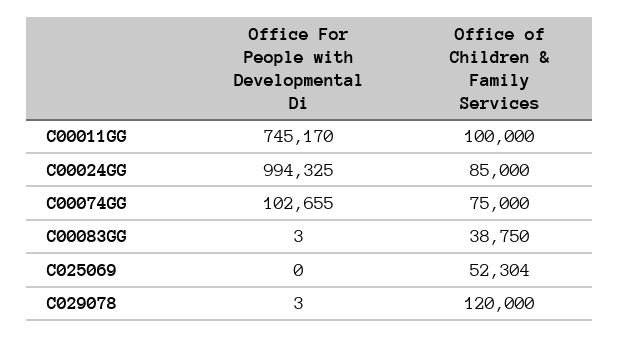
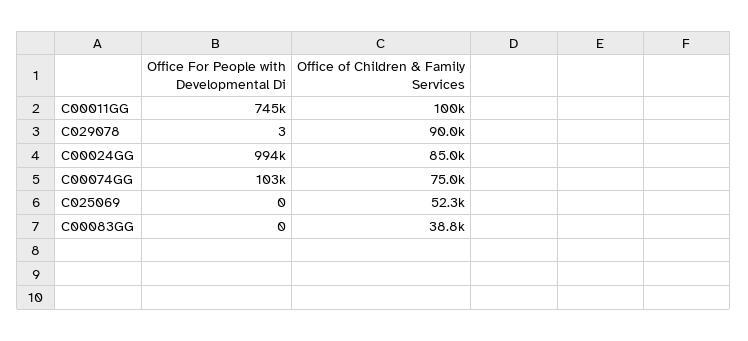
  {
    "Office For People with Developmental Di": {
      "C00011GG": 745170,
      "C00024GG": 994325,
      "C00074GG": 102655,
-     "C00083GG": 3,
+     "C00083GG": 0,
      "C025069": 0,
      "C029078": 3
    },
    "Office of Children & Family Services": {
      "C00011GG": 100000,
      "C00024GG": 85000,
      "C00074GG": 75000,
      "C00083GG": 38750,
      "C025069": 52304,
-     "C029078": 120000
+     "C029078": 90000
    }
  }

